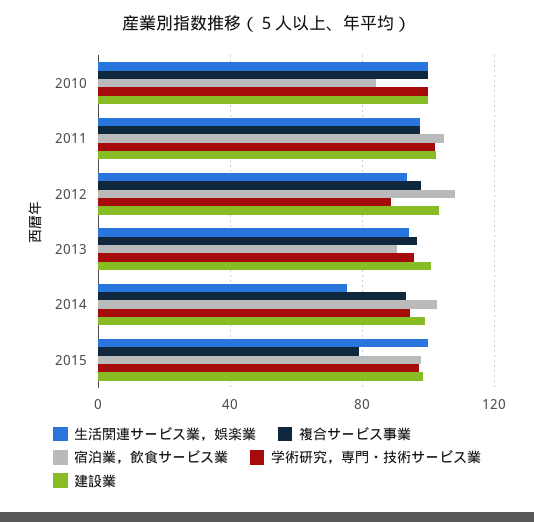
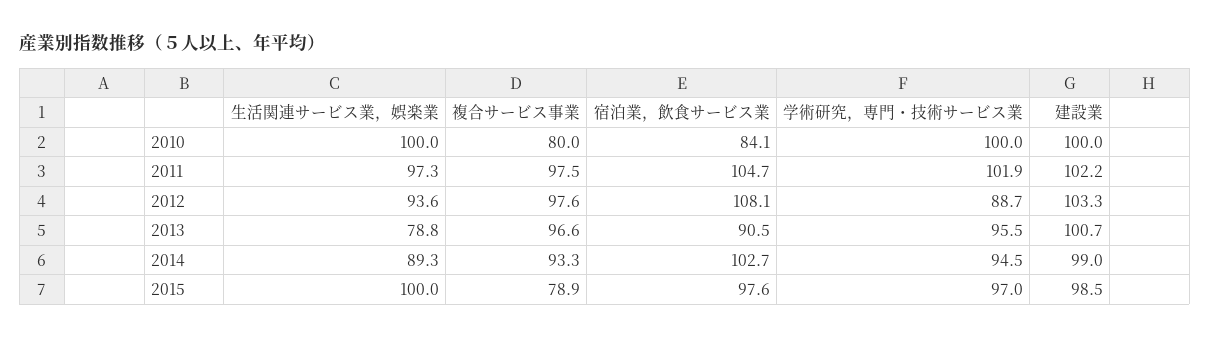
  {
    "生活関連サービス業，娯楽業": {
      "2010": 100,
      "2011": 97.3,
      "2012": 93.6,
-     "2013": 95,
+     "2013": 78.8,
-     "2014": 75,
+     "2014": 89.3,
      "2015": 100
    },
    "複合サービス事業": {
-     "2010": 100,
+     "2010": 80,
      "2011": 97.5,
      "2012": 97.6,
      "2013": 96.6,
      "2014": 93.3,
      "2015": 78.9
    },
    "宿泊業，飲食サービス業": {
      "2010": 84.1,
      "2011": 104.7,
      "2012": 108.1,
      "2013": 90.5,
      "2014": 102.7,
      "2015": 97.6
    },
    "学術研究，専門・技術サービス業": {
      "2010": 100,
      "2011": 101.9,
      "2012": 88.7,
      "2013": 95.5,
      "2014": 94.5,
      "2015": 97
    },
    "建設業": {
      "2010": 100,
      "2011": 102.2,
      "2012": 103.3,
      "2013": 100.7,
      "2014": 99,
      "2015": 98.5
    }
  }

